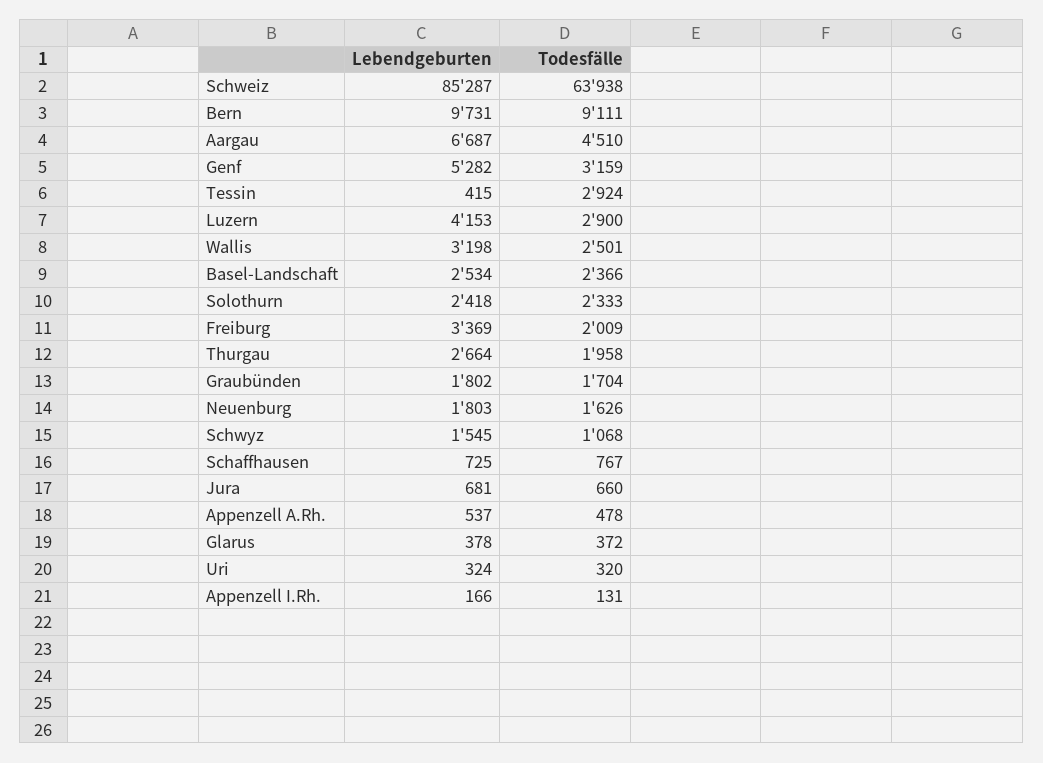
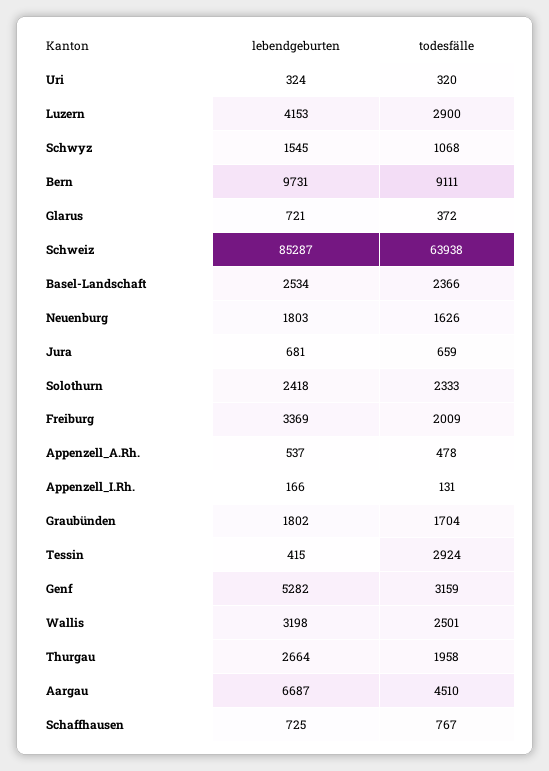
  {
    "Lebendgeburten": {
      "Schweiz": 85287,
      "Bern": 9731,
      "Aargau": 6687,
      "Genf": 5282,
      "Tessin": 415,
      "Luzern": 4153,
      "Wallis": 3198,
      "Basel-Landschaft": 2534,
      "Solothurn": 2418,
      "Freiburg": 3369,
      "Thurgau": 2664,
      "Graubünden": 1802,
      "Neuenburg": 1803,
      "Schwyz": 1545,
      "Schaffhausen": 725,
      "Jura": 681,
      "Appenzell A.Rh.": 537,
-     "Glarus": 378,
+     "Glarus": 721,
      "Uri": 324,
      "Appenzell I.Rh.": 166
    },
    "Todesfälle": {
      "Schweiz": 63938,
      "Bern": 9111,
      "Aargau": 4510,
      "Genf": 3159,
      "Tessin": 2924,
      "Luzern": 2900,
      "Wallis": 2501,
      "Basel-Landschaft": 2366,
      "Solothurn": 2333,
      "Freiburg": 2009,
      "Thurgau": 1958,
      "Graubünden": 1704,
      "Neuenburg": 1626,
      "Schwyz": 1068,
      "Schaffhausen": 767,
-     "Jura": 660,
+     "Jura": 659,
      "Appenzell A.Rh.": 478,
      "Glarus": 372,
      "Uri": 320,
      "Appenzell I.Rh.": 131
    }
  }

